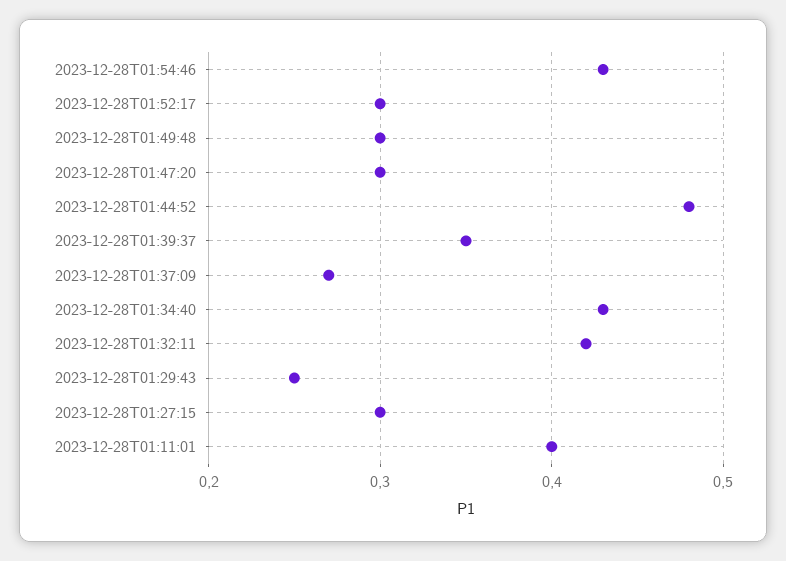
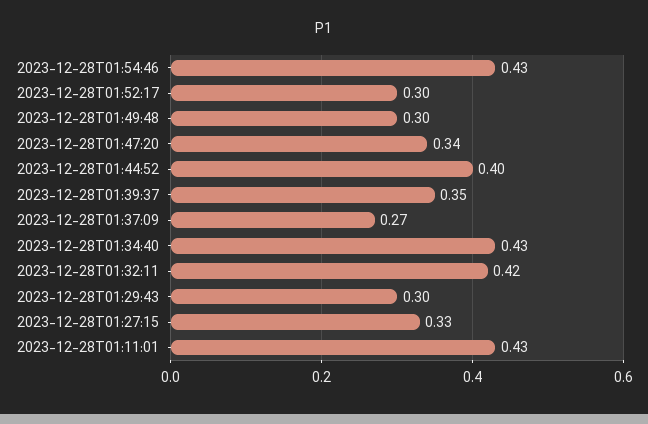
  {
    "2023-12-28T01:54:46": 0.43,
    "2023-12-28T01:52:17": 0.3,
    "2023-12-28T01:49:48": 0.3,
-   "2023-12-28T01:47:20": 0.3,
+   "2023-12-28T01:47:20": 0.34,
-   "2023-12-28T01:44:52": 0.48,
+   "2023-12-28T01:44:52": 0.4,
    "2023-12-28T01:39:37": 0.35,
    "2023-12-28T01:37:09": 0.27,
    "2023-12-28T01:34:40": 0.43,
    "2023-12-28T01:32:11": 0.42,
-   "2023-12-28T01:29:43": 0.25,
+   "2023-12-28T01:29:43": 0.3,
-   "2023-12-28T01:27:15": 0.3,
+   "2023-12-28T01:27:15": 0.33,
-   "2023-12-28T01:11:01": 0.4
+   "2023-12-28T01:11:01": 0.43
  }

